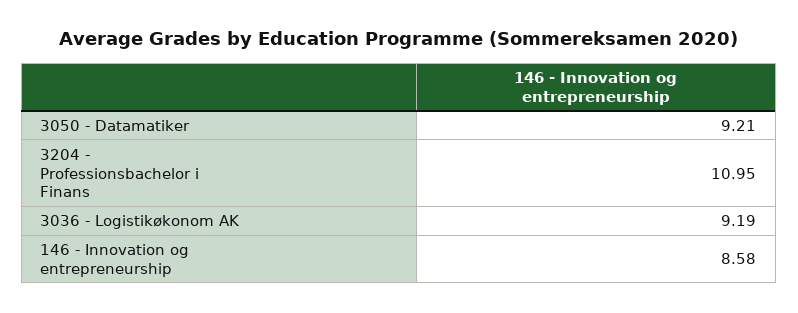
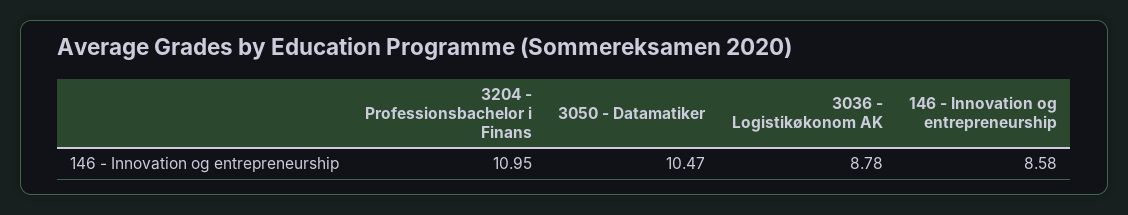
  {
-   "3050 - Datamatiker": 9.21,
+   "3050 - Datamatiker": 10.47,
    "3204 - Professionsbachelor i Finans": 10.95,
-   "3036 - Logistikøkonom AK": 9.19,
+   "3036 - Logistikøkonom AK": 8.78,
    "146 - Innovation og entrepreneurship": 8.58
  }

